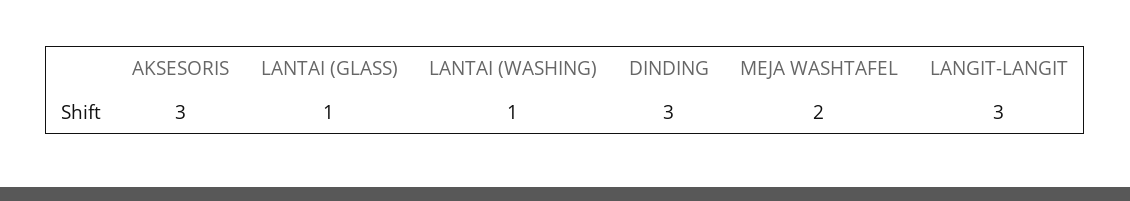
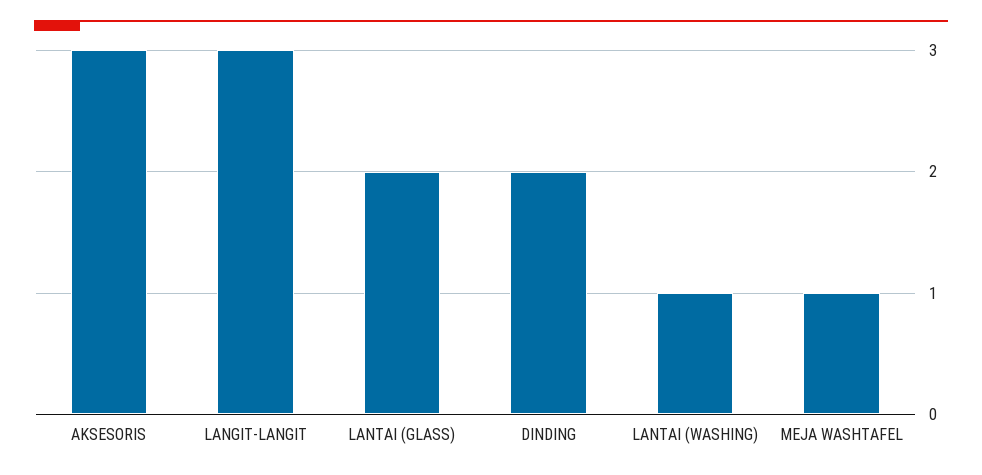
  {
    "AKSESORIS": 3,
-   "LANTAI (GLASS)": 1,
+   "LANTAI (GLASS)": 2,
    "LANTAI (WASHING)": 1,
-   "DINDING": 3,
+   "DINDING": 2,
-   "MEJA WASHTAFEL": 2,
+   "MEJA WASHTAFEL": 1,
    "LANGIT-LANGIT": 3
  }

